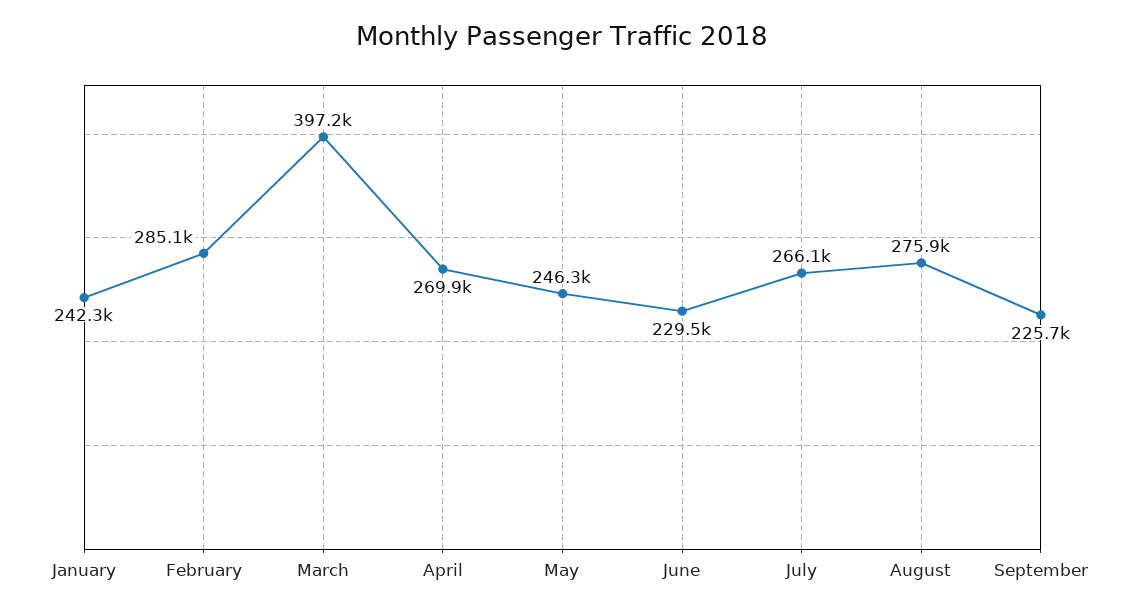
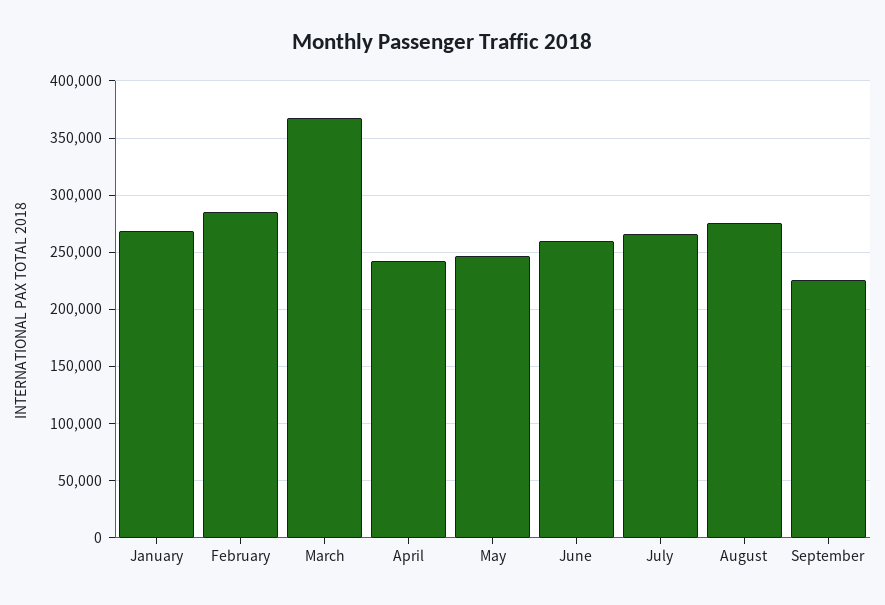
  {
-   "January": 242300,
+   "January": 270000,
    "February": 285100,
-   "March": 397200,
+   "March": 370000,
-   "April": 269900,
+   "April": 240000,
    "May": 246300,
-   "June": 229500,
+   "June": 260000,
    "July": 266100,
    "August": 275900,
    "September": 225700
  }

